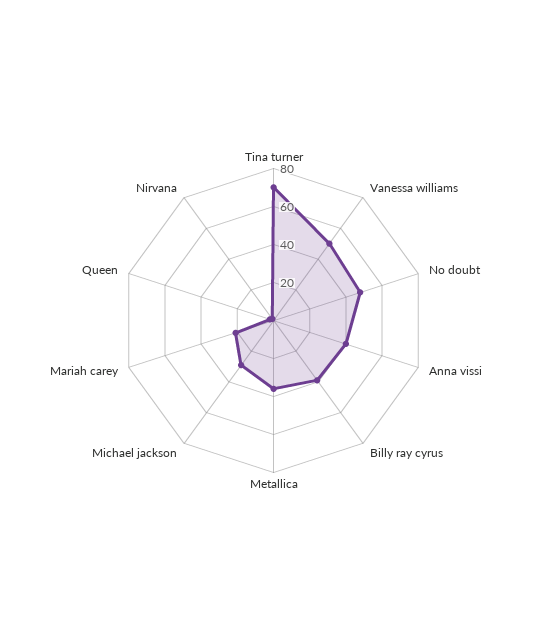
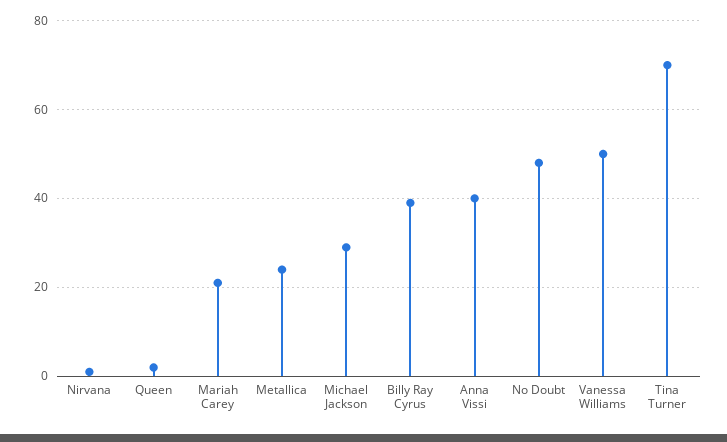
  {
    "Tina turner": 70,
    "Vanessa williams": 50,
    "No doubt": 50,
    "Anna vissi": 40,
    "Billy ray cyrus": 40,
-   "Metallica": 35,
+   "Metallica": 25,
    "Michael jackson": 30,
    "Mariah carey": 20,
    "Queen": 0,
    "Nirvana": 0
  }

